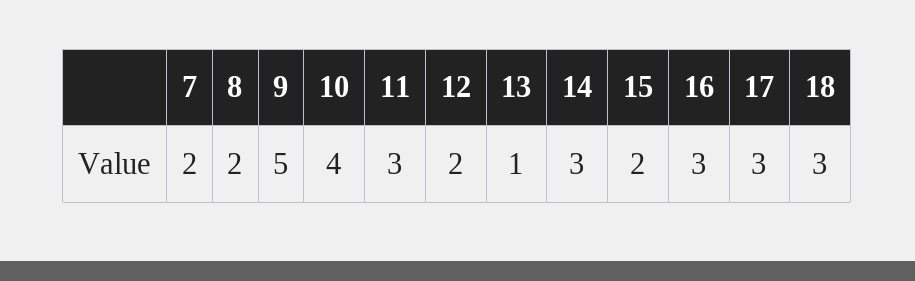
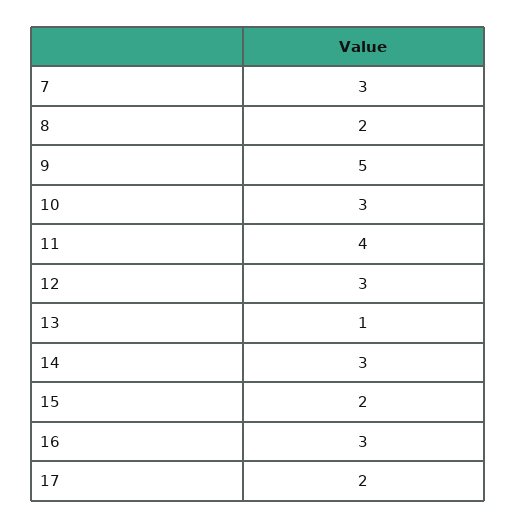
  {
-   "7": 2,
+   "7": 3,
    "8": 2,
    "9": 5,
-   "10": 4,
+   "10": 3,
-   "11": 3,
+   "11": 4,
-   "12": 2,
+   "12": 3,
    "13": 1,
    "14": 3,
    "15": 2,
    "16": 3,
-   "17": 3,
+   "17": 2
-   "18": 3
  }

